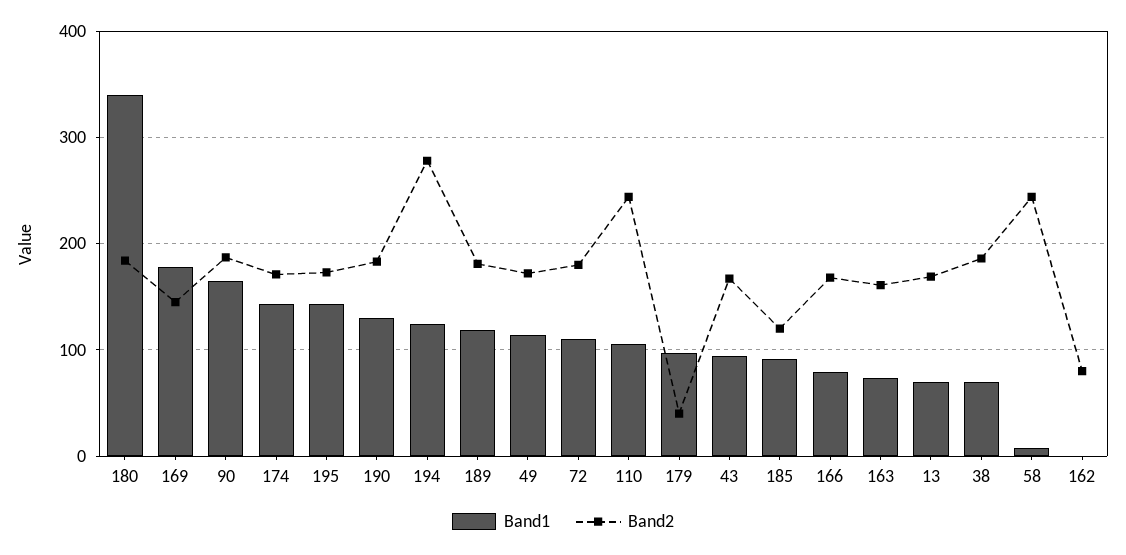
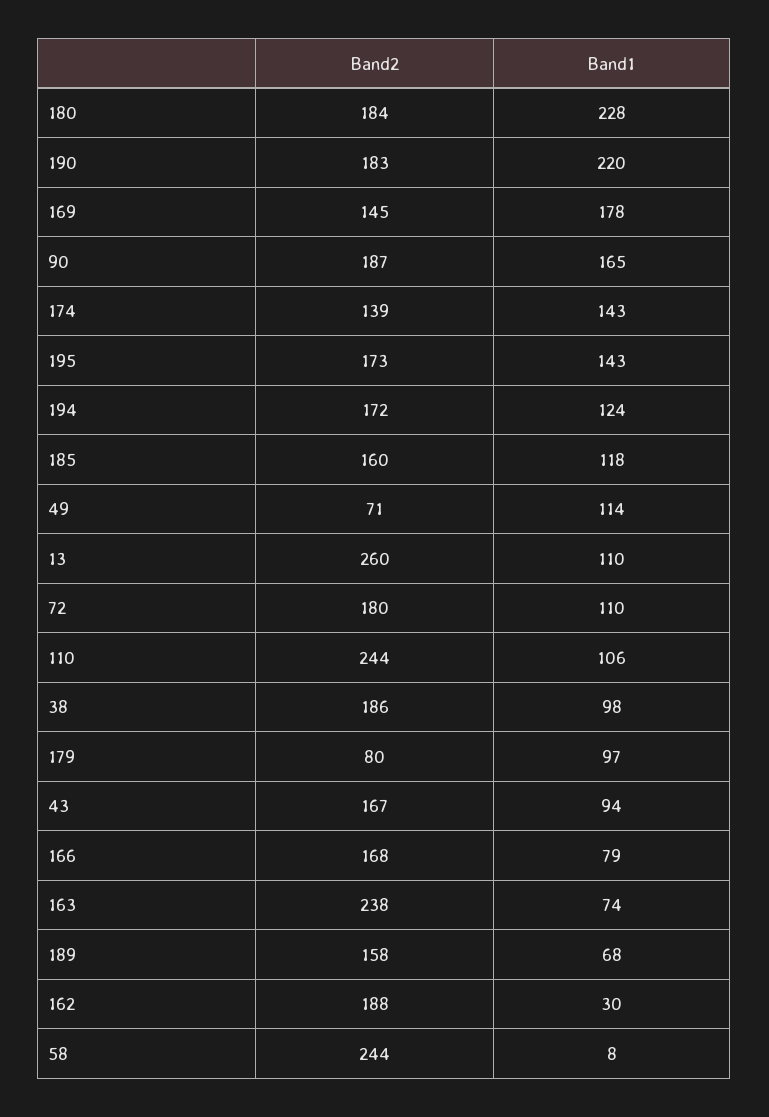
  {
    "Band1": {
-     "180": 340,
+     "180": 228,
      "169": 178,
      "90": 165,
      "174": 143,
      "195": 143,
-     "190": 130,
+     "190": 220,
      "194": 124,
-     "189": 120,
+     "189": 68,
      "49": 114,
      "72": 110,
      "110": 106,
      "179": 97,
      "43": 94,
-     "185": 90,
+     "185": 118,
      "166": 79,
      "163": 74,
-     "13": 70,
+     "13": 110,
-     "38": 70,
+     "38": 98,
      "58": 8,
-     "162": 0
+     "162": 30
    },
    "Band2": {
      "180": 184,
      "169": 145,
      "90": 187,
-     "174": 170,
+     "174": 139,
      "195": 173,
      "190": 183,
-     "194": 280,
+     "194": 172,
-     "189": 180,
+     "189": 158,
-     "49": 170,
+     "49": 71,
      "72": 180,
      "110": 244,
-     "179": 40,
+     "179": 80,
      "43": 167,
-     "185": 120,
+     "185": 160,
      "166": 168,
-     "163": 160,
+     "163": 238,
-     "13": 170,
+     "13": 260,
      "38": 186,
      "58": 244,
-     "162": 80
+     "162": 188
    }
  }

